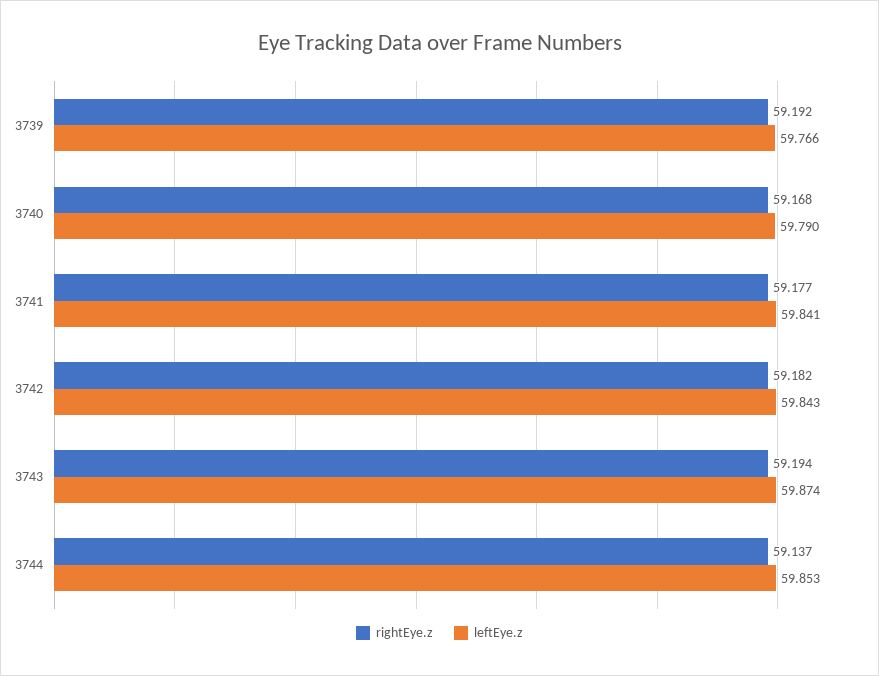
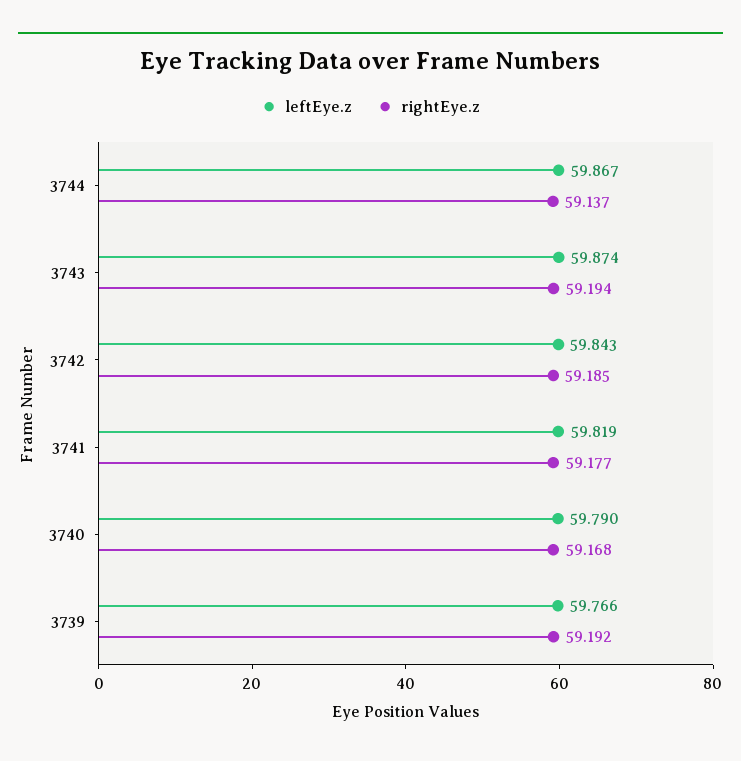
  {
    "rightEye.z": {
      "3739": 59.192,
      "3740": 59.168,
      "3741": 59.177,
-     "3742": 59.182,
+     "3742": 59.185,
      "3743": 59.194,
      "3744": 59.137
    },
    "leftEye.z": {
      "3739": 59.766,
      "3740": 59.79,
-     "3741": 59.841,
+     "3741": 59.819,
      "3742": 59.843,
      "3743": 59.874,
-     "3744": 59.853
+     "3744": 59.867
    }
  }

